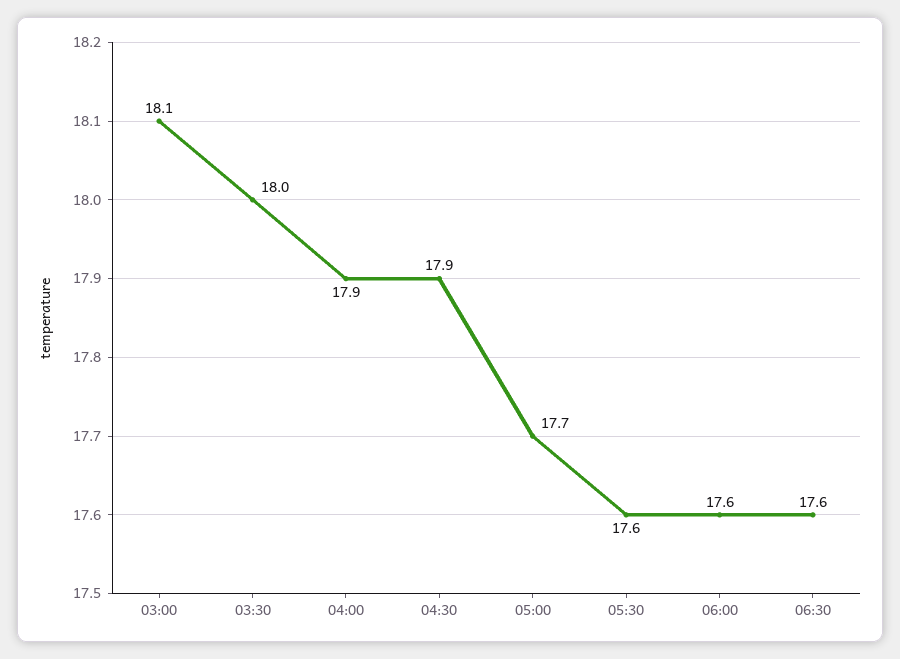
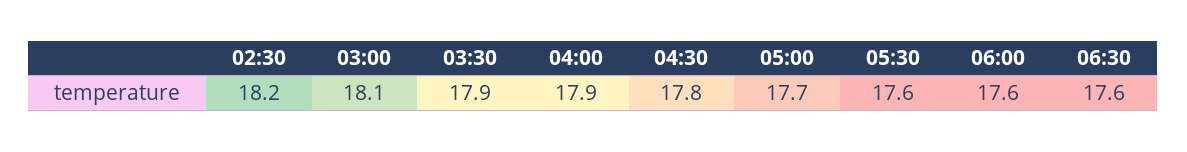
  {
    "03:00": 18.1,
-   "03:30": 18,
+   "03:30": 17.9,
    "04:00": 17.9,
-   "04:30": 17.9,
+   "04:30": 17.8,
    "05:00": 17.7,
    "05:30": 17.6,
    "06:00": 17.6,
-   "06:30": 17.6
+   "06:30": 17.6,
+   "02:30": 18.2
  }

